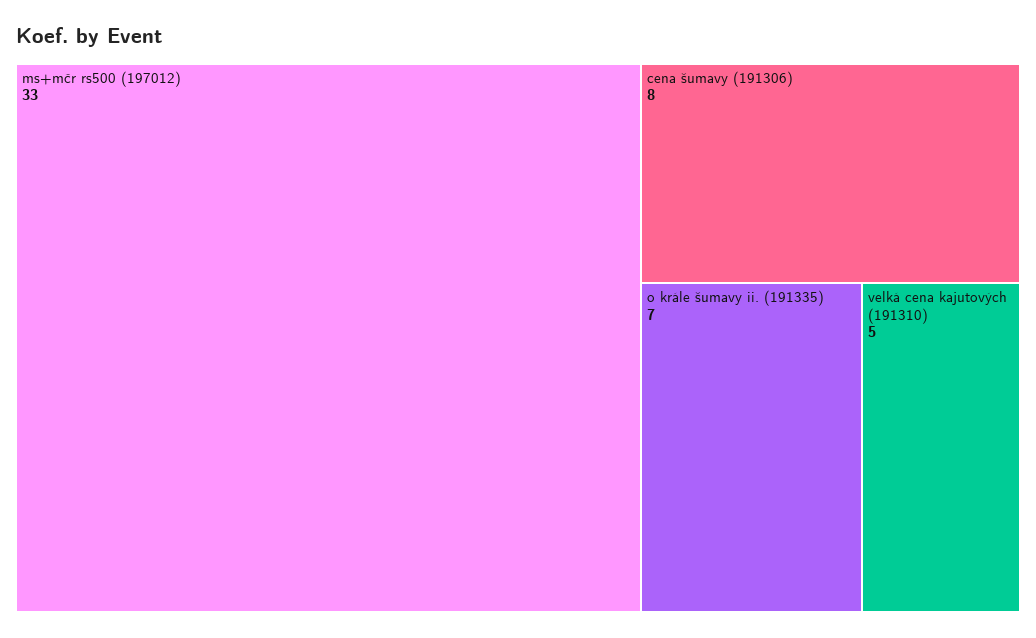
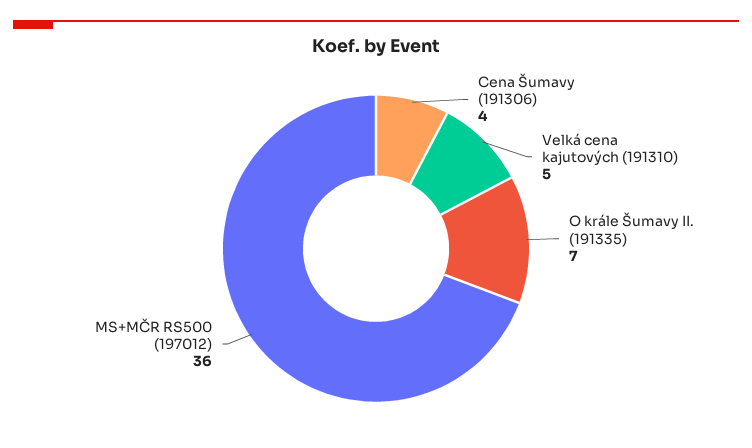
  {
-   "ms+mčr rs500 (197012)": 33,
+   "ms+mčr rs500 (197012)": 36,
-   "cena šumavy (191306)": 8,
+   "cena šumavy (191306)": 4,
    "o krále šumavy ii. (191335)": 7,
    "velká cena kajutových (191310)": 5
  }

